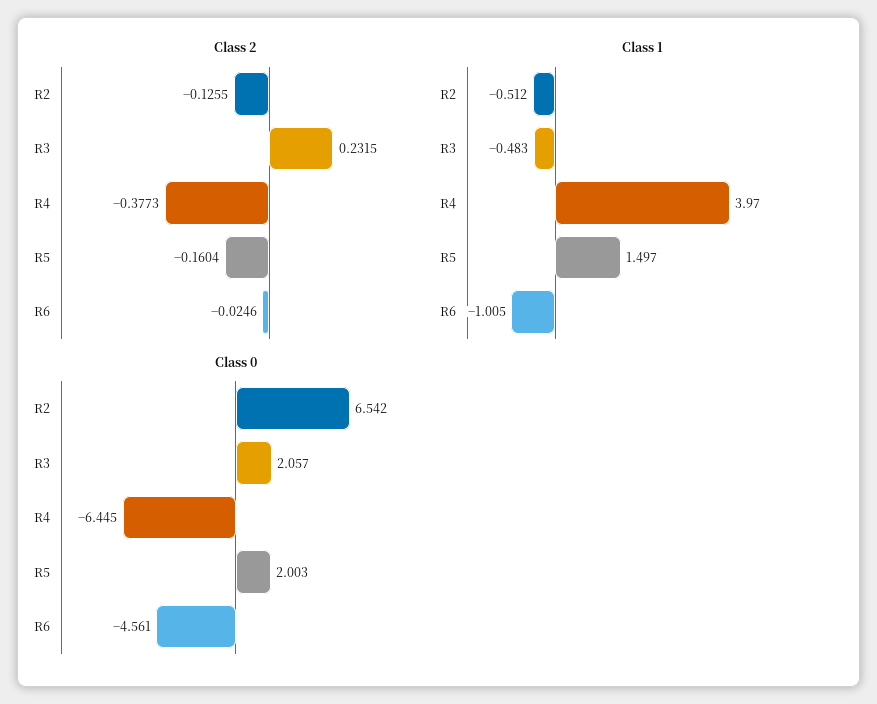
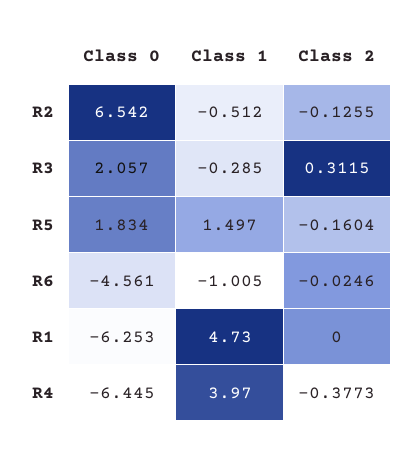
  {
    "Class 2": {
      "R2": -0.1255,
-     "R3": 0.2315,
+     "R3": 0.3115,
      "R4": -0.3773,
      "R5": -0.1604,
-     "R6": -0.0246
+     "R6": -0.0246,
+     "R1": 0
    },
    "Class 1": {
      "R2": -0.512,
-     "R3": -0.483,
+     "R3": -0.285,
      "R4": 3.97,
      "R5": 1.497,
-     "R6": -1.005
+     "R6": -1.005,
+     "R1": 4.73
    },
    "Class 0": {
      "R2": 6.542,
      "R3": 2.057,
      "R4": -6.445,
-     "R5": 2.003,
+     "R5": 1.834,
-     "R6": -4.561
+     "R6": -4.561,
+     "R1": -6.253
    }
  }

